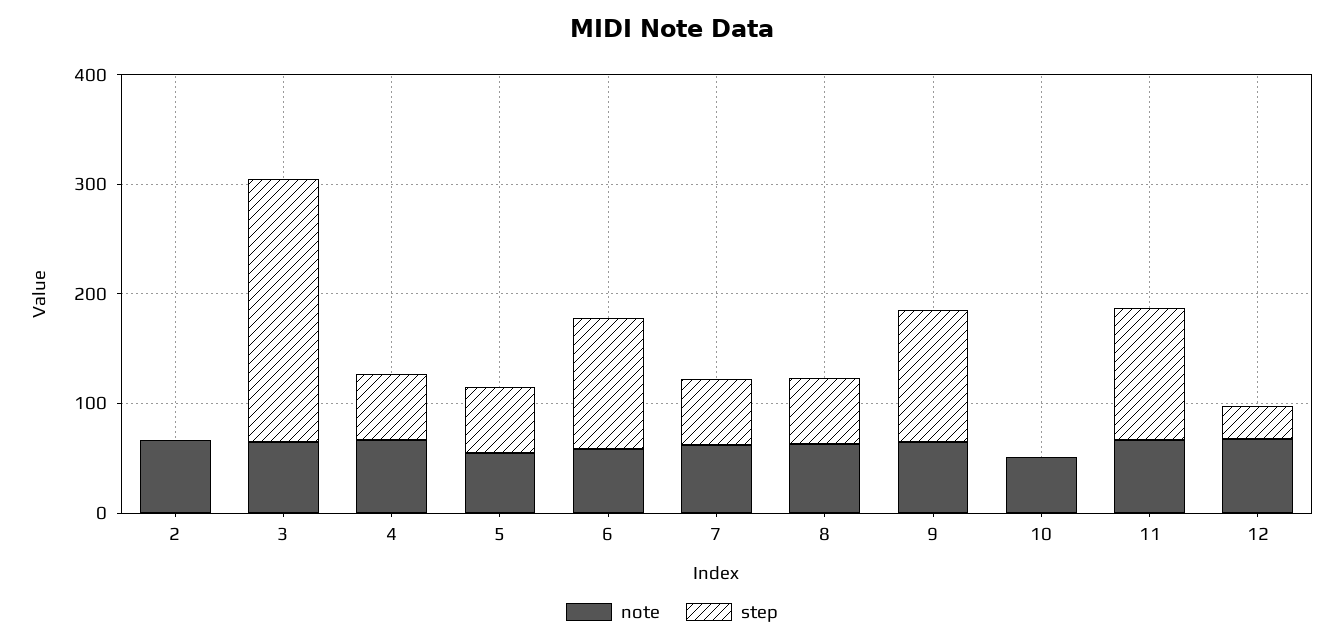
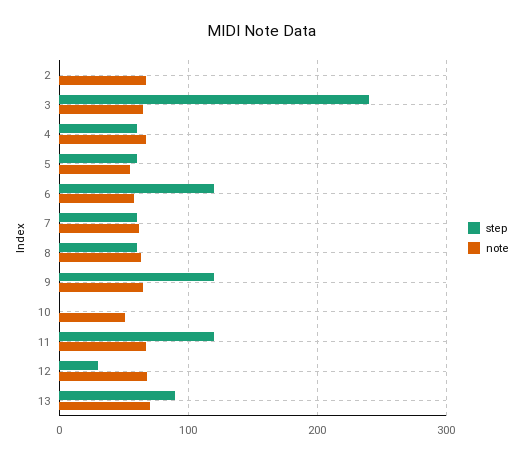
  {
    "note": {
      "2": 70,
      "3": 70,
      "4": 70,
      "5": 60,
      "6": 60,
      "7": 60,
      "8": 60,
      "9": 70,
      "10": 50,
      "11": 70,
-     "12": 70
+     "12": 70,
+     "13": 70
    },
    "step": {
      "2": 0,
      "3": 240,
      "4": 60,
      "5": 60,
      "6": 120,
      "7": 60,
      "8": 60,
      "9": 120,
      "10": 0,
      "11": 120,
-     "12": 30
+     "12": 30,
+     "13": 90
    }
  }

